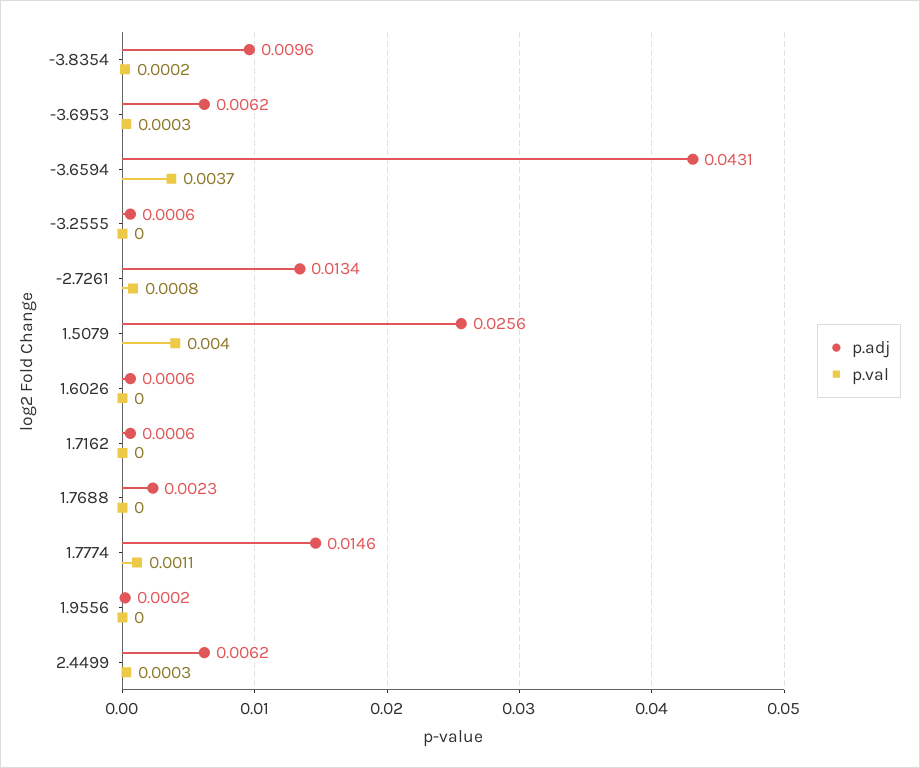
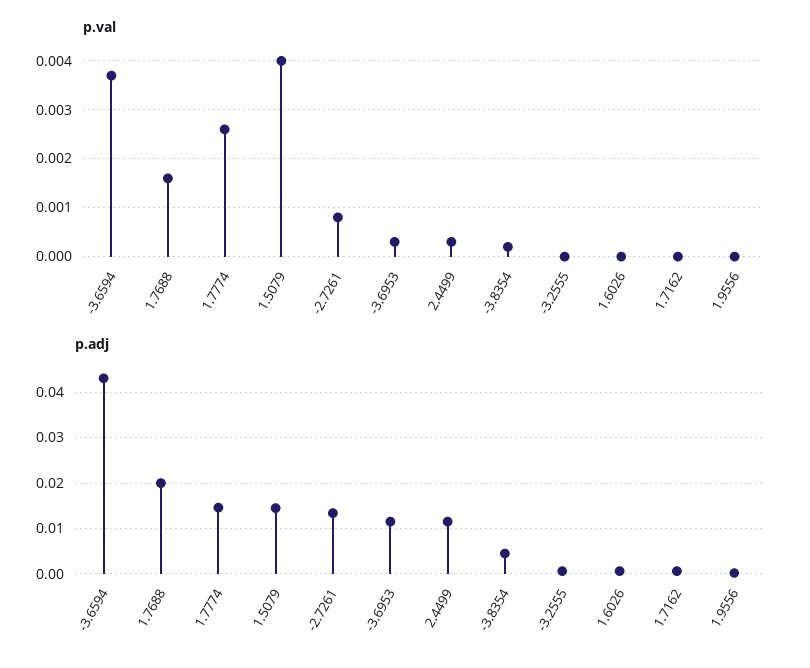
  {
    "p.adj": {
-     "-3.8354": 0.0096,
+     "-3.8354": 0.004,
-     "-3.6953": 0.0062,
+     "-3.6953": 0.012,
      "-3.6594": 0.0431,
      "-3.2555": 0.0006,
      "-2.7261": 0.0134,
-     "1.5079": 0.0256,
+     "1.5079": 0.014,
      "1.6026": 0.0006,
      "1.7162": 0.0006,
-     "1.7688": 0.0023,
+     "1.7688": 0.02,
      "1.7774": 0.0146,
      "1.9556": 0.0002,
-     "2.4499": 0.0062
+     "2.4499": 0.012
    },
    "p.val": {
      "-3.8354": 0.0002,
      "-3.6953": 0.0003,
      "-3.6594": 0.0037,
      "-3.2555": 0,
      "-2.7261": 0.0008,
      "1.5079": 0.004,
      "1.6026": 0,
      "1.7162": 0,
-     "1.7688": 0,
+     "1.7688": 0.0015,
-     "1.7774": 0.0011,
+     "1.7774": 0.0025,
      "1.9556": 0,
      "2.4499": 0.0003
    }
  }

